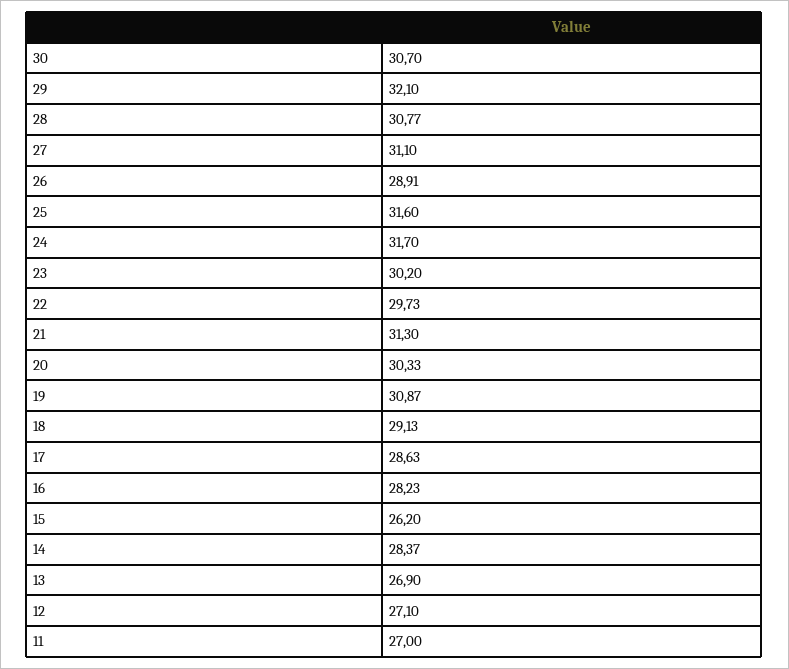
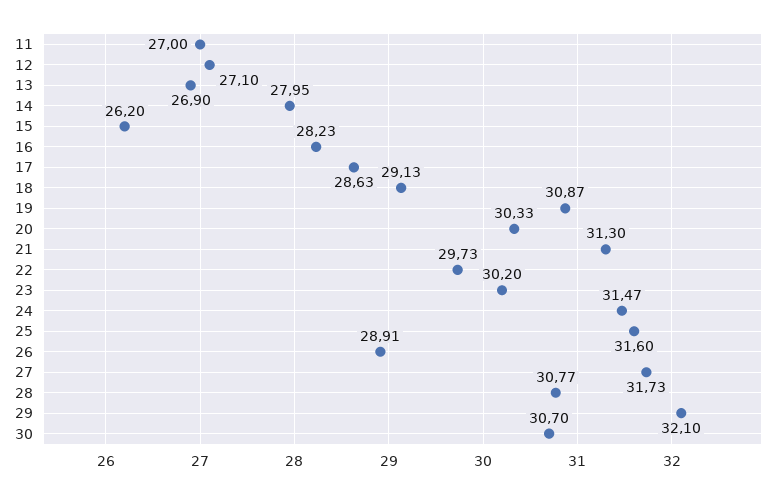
  {
    "30": 30.7,
    "29": 32.1,
    "28": 30.77,
-   "27": 31.1,
+   "27": 31.73,
    "26": 28.91,
    "25": 31.6,
-   "24": 31.7,
+   "24": 31.47,
    "23": 30.2,
    "22": 29.73,
    "21": 31.3,
    "20": 30.33,
    "19": 30.87,
    "18": 29.13,
    "17": 28.63,
    "16": 28.23,
    "15": 26.2,
-   "14": 28.37,
+   "14": 27.95,
    "13": 26.9,
    "12": 27.1,
    "11": 27
  }

